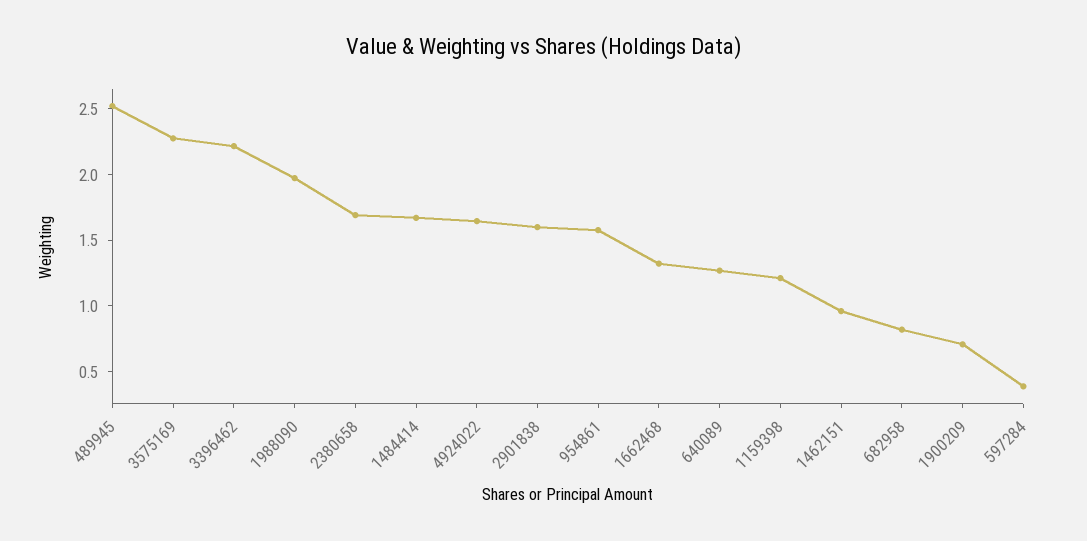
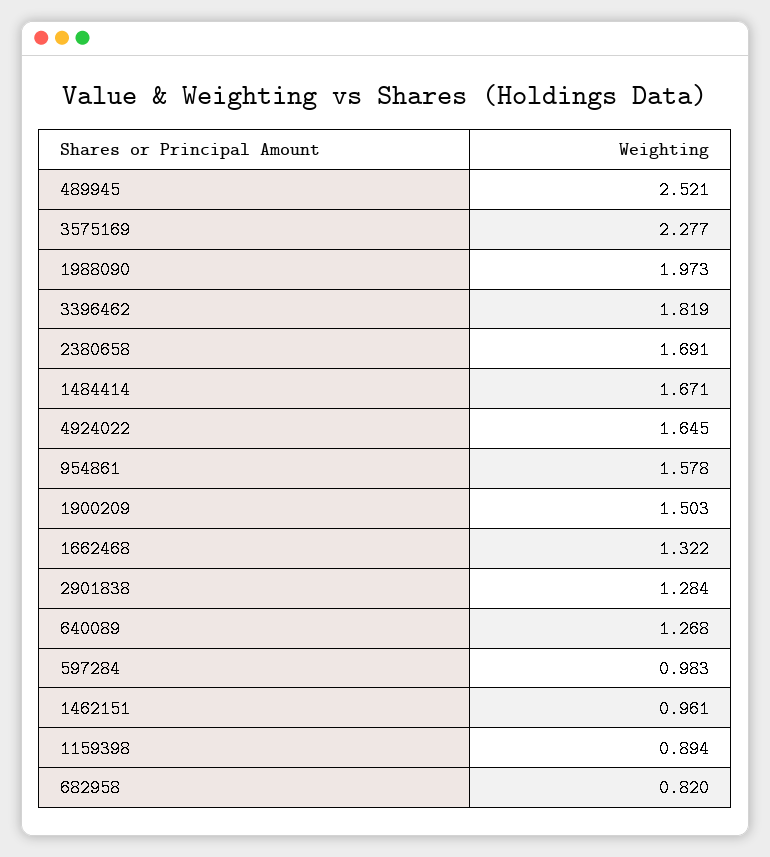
  {
    "489945": 2.521,
    "3575169": 2.277,
-   "3396462": 2.2,
+   "3396462": 1.819,
    "1988090": 1.973,
    "2380658": 1.691,
    "1484414": 1.671,
    "4924022": 1.645,
-   "2901838": 1.6,
+   "2901838": 1.284,
    "954861": 1.578,
    "1662468": 1.322,
    "640089": 1.268,
-   "1159398": 1.2,
+   "1159398": 0.894,
    "1462151": 0.961,
    "682958": 0.82,
-   "1900209": 0.7,
+   "1900209": 1.503,
-   "597284": 0.4
+   "597284": 0.983
  }

